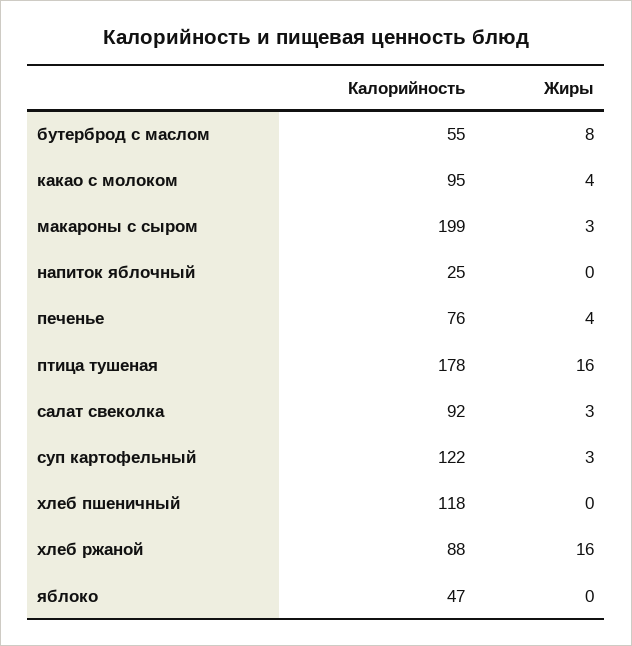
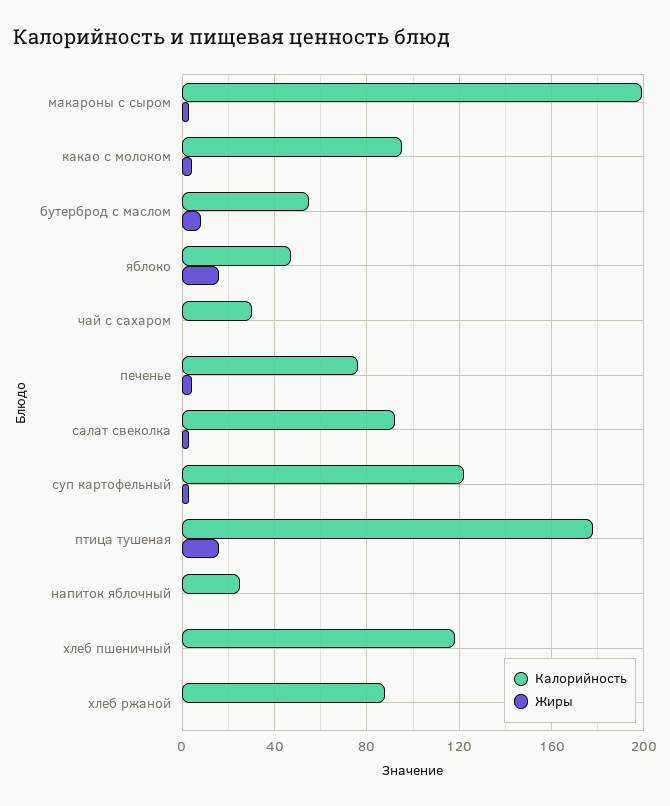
  {
    "Калорийность": {
      "бутерброд с маслом": 55,
      "какао с молоком": 95,
      "макароны с сыром": 199,
      "напиток яблочный": 25,
      "печенье": 76,
      "птица тушеная": 178,
      "салат свеколка": 92,
      "суп картофельный": 122,
      "хлеб пшеничный": 118,
      "хлеб ржаной": 88,
-     "яблоко": 47
+     "яблоко": 47,
+     "чай с сахаром": 30
    },
    "Жиры": {
      "бутерброд с маслом": 8,
      "какао с молоком": 4,
      "макароны с сыром": 3,
      "напиток яблочный": 0,
      "печенье": 4,
      "птица тушеная": 16,
      "салат свеколка": 3,
      "суп картофельный": 3,
      "хлеб пшеничный": 0,
-     "хлеб ржаной": 16,
+     "хлеб ржаной": 0,
-     "яблоко": 0
+     "яблоко": 15,
+     "чай с сахаром": 0
    }
  }

